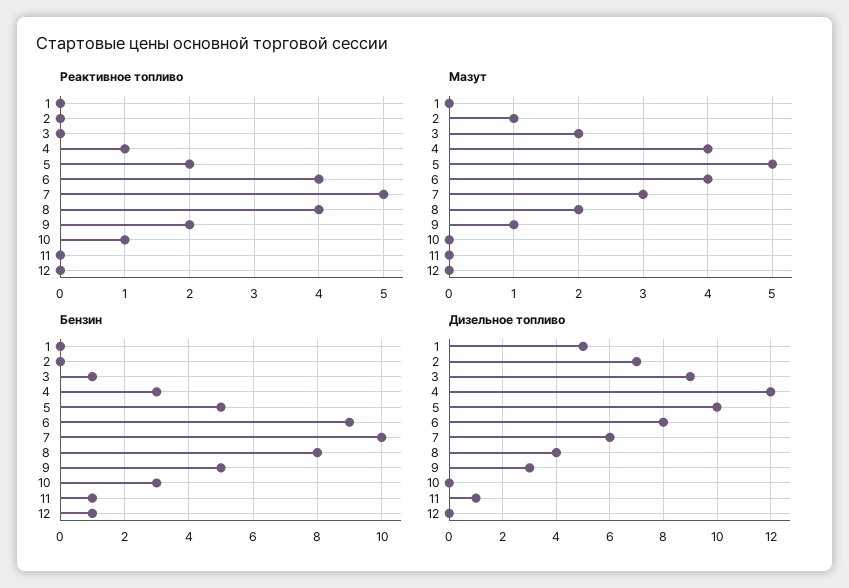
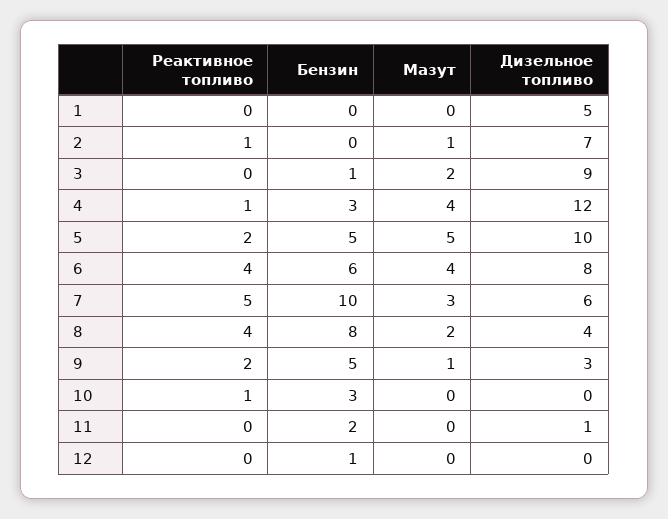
  {
    "Реактивное топливо": {
      "1": 0,
-     "2": 0,
+     "2": 1,
      "3": 0,
      "4": 1,
      "5": 2,
      "6": 4,
      "7": 5,
      "8": 4,
      "9": 2,
      "10": 1,
      "11": 0,
      "12": 0
    },
    "Мазут": {
      "1": 0,
      "2": 1,
      "3": 2,
      "4": 4,
      "5": 5,
      "6": 4,
      "7": 3,
      "8": 2,
      "9": 1,
      "10": 0,
      "11": 0,
      "12": 0
    },
    "Бензин": {
      "1": 0,
      "2": 0,
      "3": 1,
      "4": 3,
      "5": 5,
-     "6": 9,
+     "6": 6,
      "7": 10,
      "8": 8,
      "9": 5,
      "10": 3,
-     "11": 1,
+     "11": 2,
      "12": 1
    },
    "Дизельное топливо": {
      "1": 5,
      "2": 7,
      "3": 9,
      "4": 12,
      "5": 10,
      "6": 8,
      "7": 6,
      "8": 4,
      "9": 3,
      "10": 0,
      "11": 1,
      "12": 0
    }
  }

